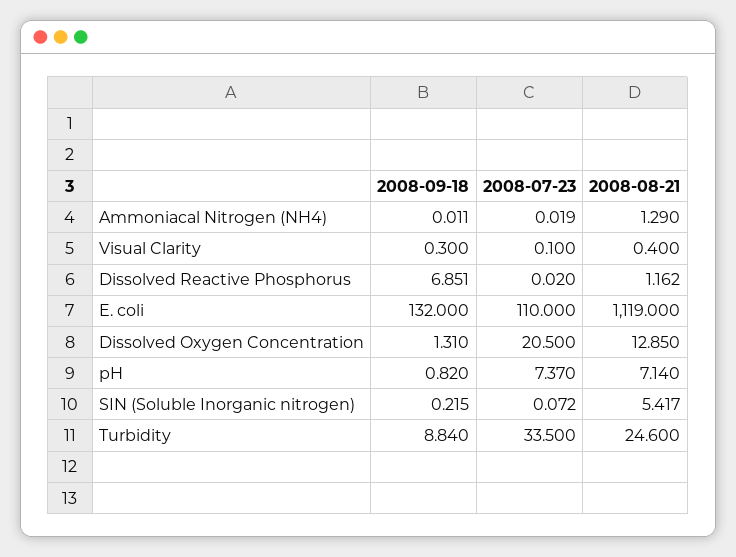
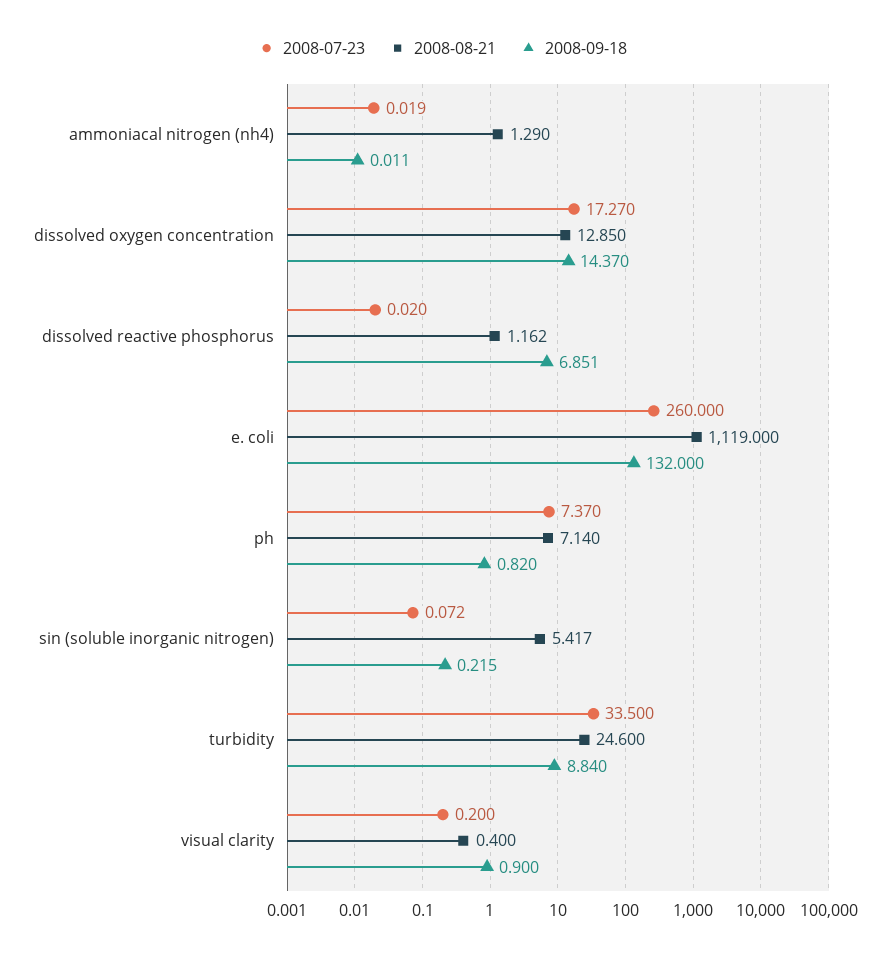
  {
    "2008-09-18": {
      "Ammoniacal Nitrogen (NH4)": 0.011,
-     "Visual Clarity": 0.3,
+     "Visual Clarity": 0.9,
      "Dissolved Reactive Phosphorus": 6.851,
      "E. coli": 132,
-     "Dissolved Oxygen Concentration": 1.31,
+     "Dissolved Oxygen Concentration": 14.37,
      "pH": 0.82,
      "SIN (Soluble Inorganic nitrogen)": 0.215,
      "Turbidity": 8.84
    },
    "2008-07-23": {
      "Ammoniacal Nitrogen (NH4)": 0.019,
-     "Visual Clarity": 0.1,
+     "Visual Clarity": 0.2,
      "Dissolved Reactive Phosphorus": 0.02,
-     "E. coli": 110,
+     "E. coli": 260,
-     "Dissolved Oxygen Concentration": 20.5,
+     "Dissolved Oxygen Concentration": 17.27,
      "pH": 7.37,
      "SIN (Soluble Inorganic nitrogen)": 0.072,
      "Turbidity": 33.5
    },
    "2008-08-21": {
      "Ammoniacal Nitrogen (NH4)": 1.29,
      "Visual Clarity": 0.4,
      "Dissolved Reactive Phosphorus": 1.162,
      "E. coli": 1119,
      "Dissolved Oxygen Concentration": 12.85,
      "pH": 7.14,
      "SIN (Soluble Inorganic nitrogen)": 5.417,
      "Turbidity": 24.6
    }
  }

